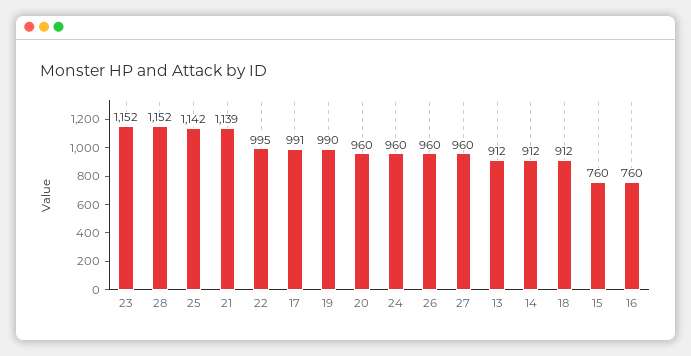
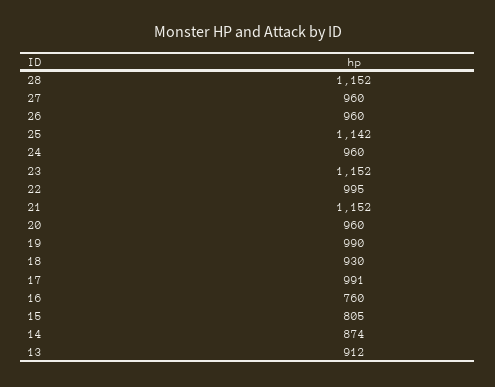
  {
    "23": 1152,
    "28": 1152,
    "25": 1142,
-   "21": 1139,
+   "21": 1152,
    "22": 995,
    "17": 991,
    "19": 990,
    "20": 960,
    "24": 960,
    "26": 960,
    "27": 960,
    "13": 912,
-   "14": 912,
+   "14": 874,
-   "18": 912,
+   "18": 930,
-   "15": 760,
+   "15": 805,
    "16": 760
  }

